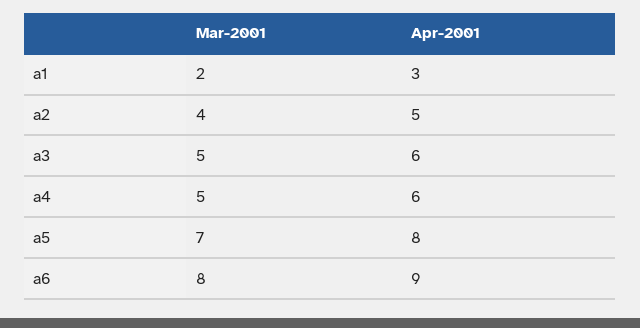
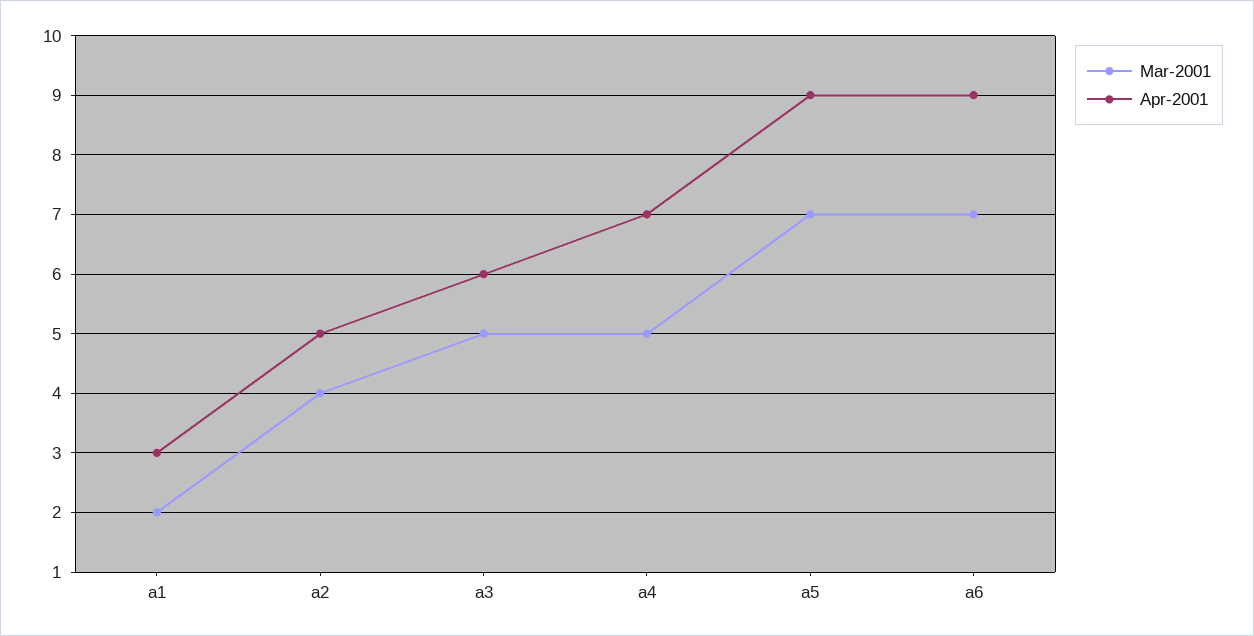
  {
    "Mar-2001": {
      "a1": 2,
      "a2": 4,
      "a3": 5,
      "a4": 5,
      "a5": 7,
-     "a6": 8
+     "a6": 7
    },
    "Apr-2001": {
      "a1": 3,
      "a2": 5,
      "a3": 6,
-     "a4": 6,
+     "a4": 7,
-     "a5": 8,
+     "a5": 9,
      "a6": 9
    }
  }

